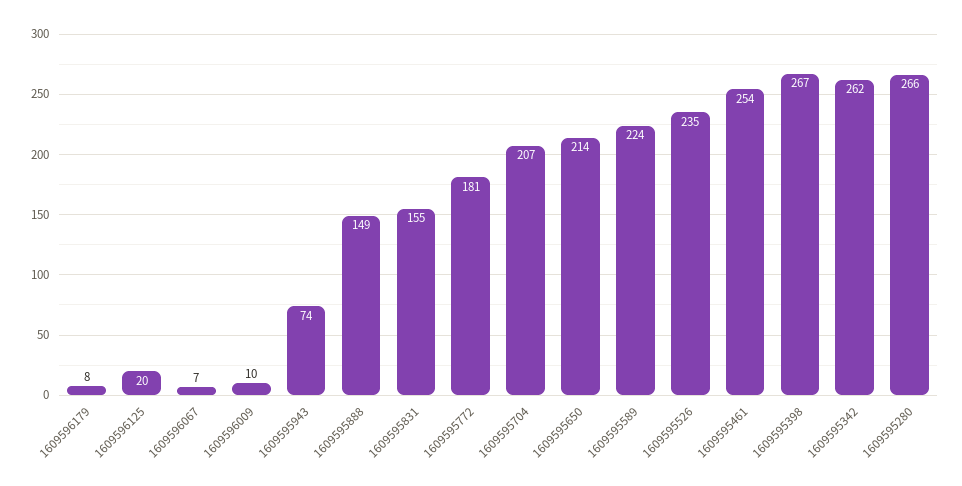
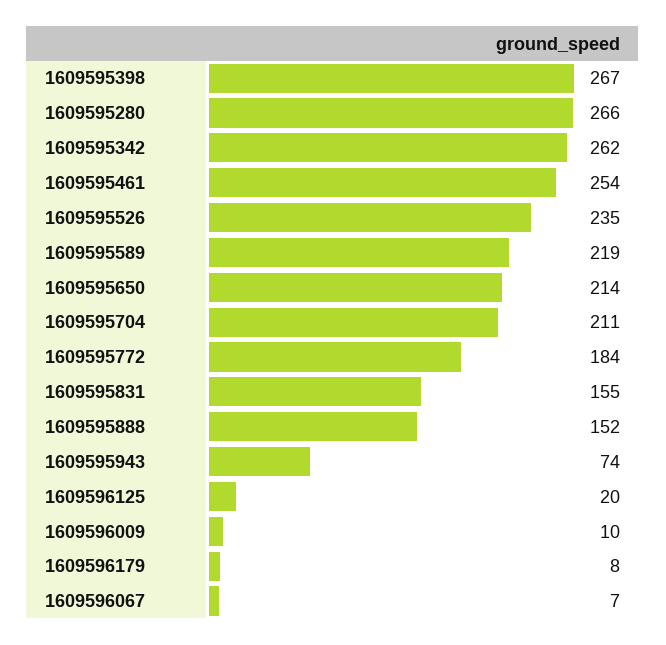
  {
    "1609596179": 8,
    "1609596125": 20,
    "1609596067": 7,
    "1609596009": 10,
    "1609595943": 74,
-   "1609595888": 149,
+   "1609595888": 152,
    "1609595831": 155,
-   "1609595772": 181,
+   "1609595772": 184,
-   "1609595704": 207,
+   "1609595704": 211,
    "1609595650": 214,
-   "1609595589": 224,
+   "1609595589": 219,
    "1609595526": 235,
    "1609595461": 254,
    "1609595398": 267,
    "1609595342": 262,
    "1609595280": 266
  }

